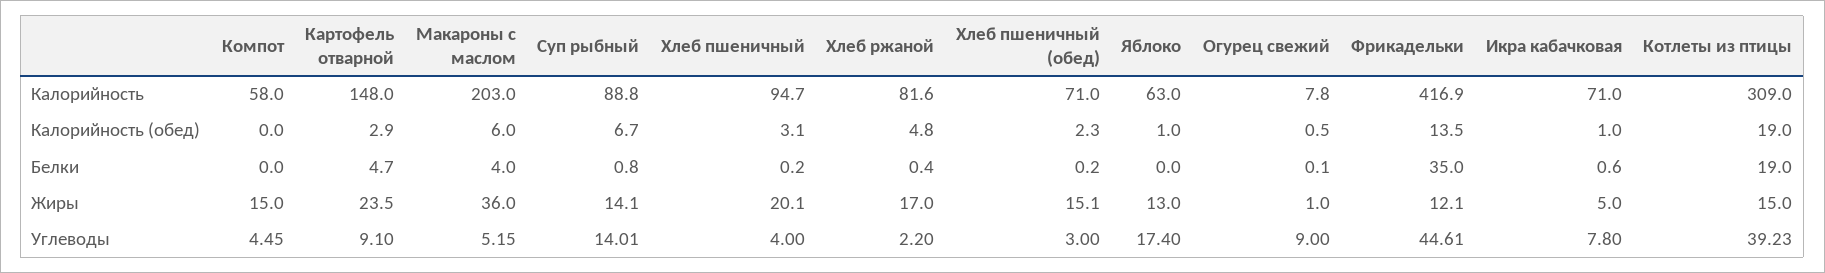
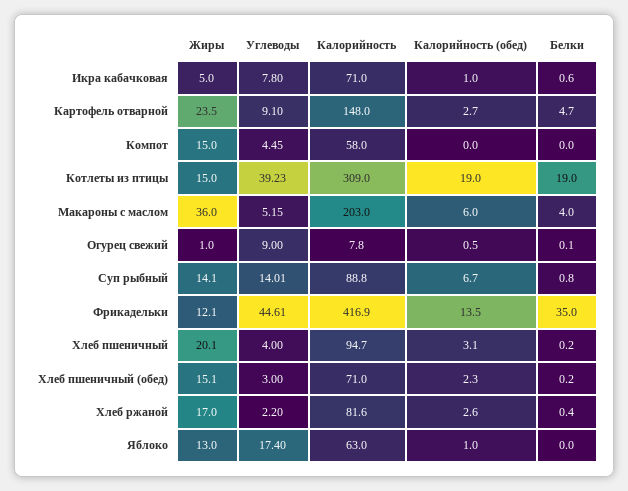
  {
    "Компот": {
      "Калорийность": 58,
      "Калорийность (обед)": 0,
      "Белки": 0,
      "Жиры": 15,
      "Углеводы": 4.45
    },
    "Картофель отварной": {
      "Калорийность": 148,
-     "Калорийность (обед)": 2.9,
+     "Калорийность (обед)": 2.7,
      "Белки": 4.7,
      "Жиры": 23.5,
      "Углеводы": 9.1
    },
    "Макароны с маслом": {
      "Калорийность": 203,
      "Калорийность (обед)": 6,
      "Белки": 4,
      "Жиры": 36,
      "Углеводы": 5.15
    },
    "Суп рыбный": {
      "Калорийность": 88.8,
      "Калорийность (обед)": 6.7,
      "Белки": 0.8,
      "Жиры": 14.1,
      "Углеводы": 14.01
    },
    "Хлеб пшеничный": {
      "Калорийность": 94.7,
      "Калорийность (обед)": 3.1,
      "Белки": 0.2,
      "Жиры": 20.1,
      "Углеводы": 4
    },
    "Хлеб ржаной": {
      "Калорийность": 81.6,
-     "Калорийность (обед)": 4.8,
+     "Калорийность (обед)": 2.6,
      "Белки": 0.4,
      "Жиры": 17,
      "Углеводы": 2.2
    },
    "Хлеб пшеничный (обед)": {
      "Калорийность": 71,
      "Калорийность (обед)": 2.3,
      "Белки": 0.2,
      "Жиры": 15.1,
      "Углеводы": 3
    },
    "Яблоко": {
      "Калорийность": 63,
      "Калорийность (обед)": 1,
      "Белки": 0,
      "Жиры": 13,
      "Углеводы": 17.4
    },
    "Огурец свежий": {
      "Калорийность": 7.8,
      "Калорийность (обед)": 0.5,
      "Белки": 0.1,
      "Жиры": 1,
      "Углеводы": 9
    },
    "Фрикадельки": {
      "Калорийность": 416.9,
      "Калорийность (обед)": 13.5,
      "Белки": 35,
      "Жиры": 12.1,
      "Углеводы": 44.61
    },
    "Икра кабачковая": {
      "Калорийность": 71,
      "Калорийность (обед)": 1,
      "Белки": 0.6,
      "Жиры": 5,
      "Углеводы": 7.8
    },
    "Котлеты из птицы": {
      "Калорийность": 309,
      "Калорийность (обед)": 19,
      "Белки": 19,
      "Жиры": 15,
      "Углеводы": 39.23
    }
  }

